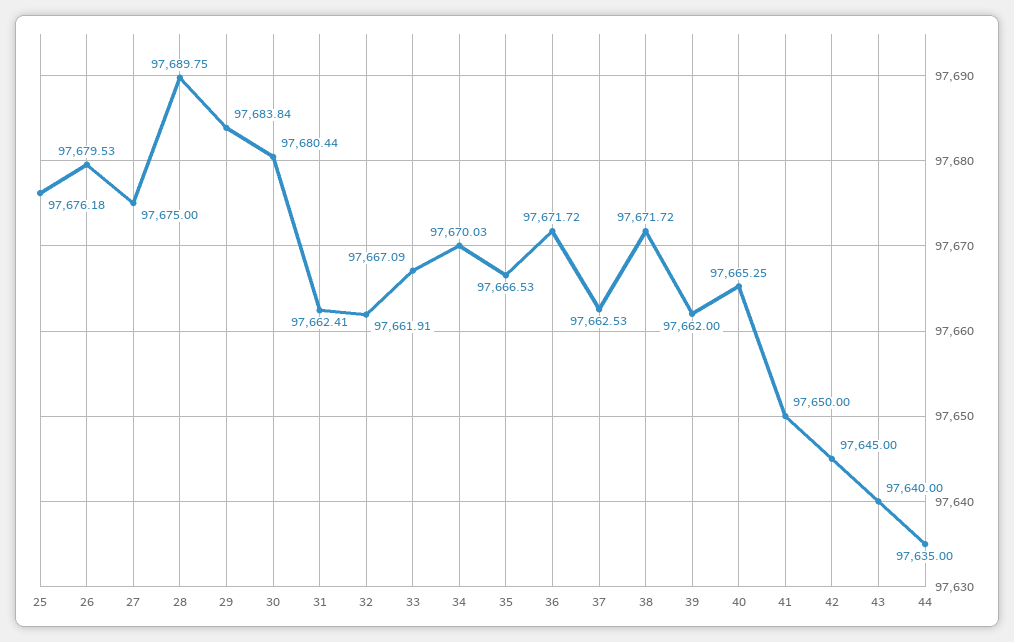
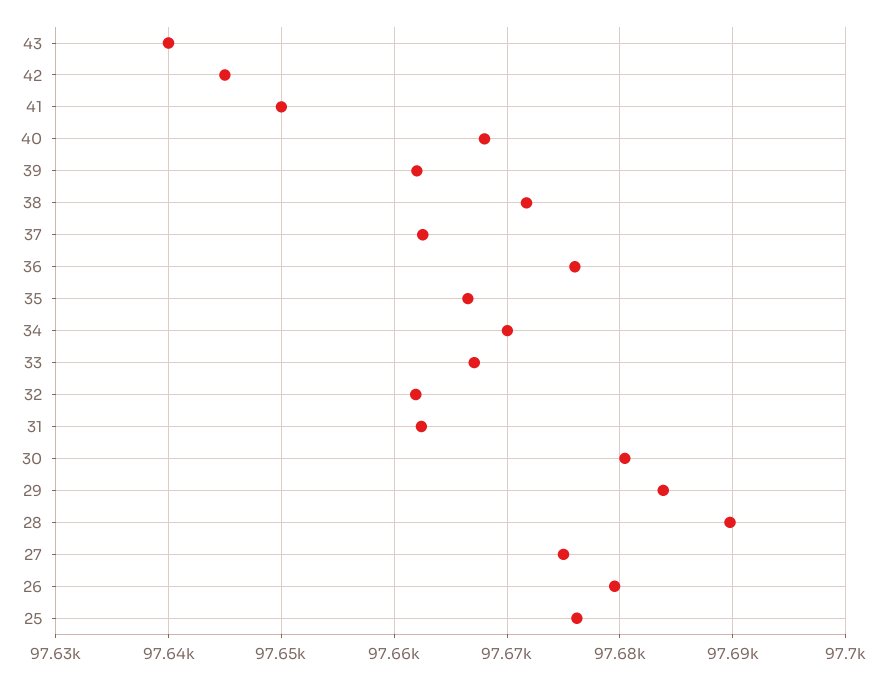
  {
    "25": 97676.18,
    "26": 97679.53,
    "27": 97675,
    "28": 97689.75,
    "29": 97683.84,
    "30": 97680.44,
    "31": 97662.41,
    "32": 97661.91,
    "33": 97667.09,
    "34": 97670.03,
    "35": 97666.53,
-   "36": 97671.72,
+   "36": 97676,
    "37": 97662.53,
    "38": 97671.72,
    "39": 97662,
-   "40": 97665.25,
+   "40": 97668,
    "41": 97650,
    "42": 97645,
-   "43": 97640,
+   "43": 97640
-   "44": 97635
  }

